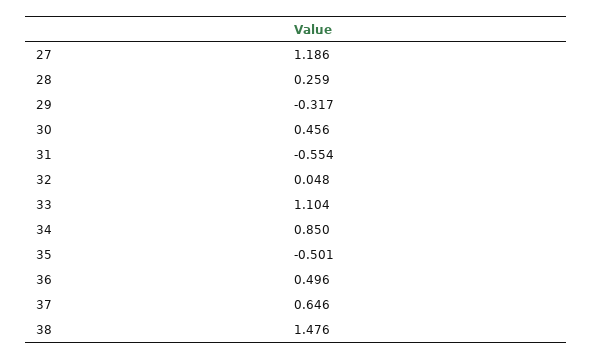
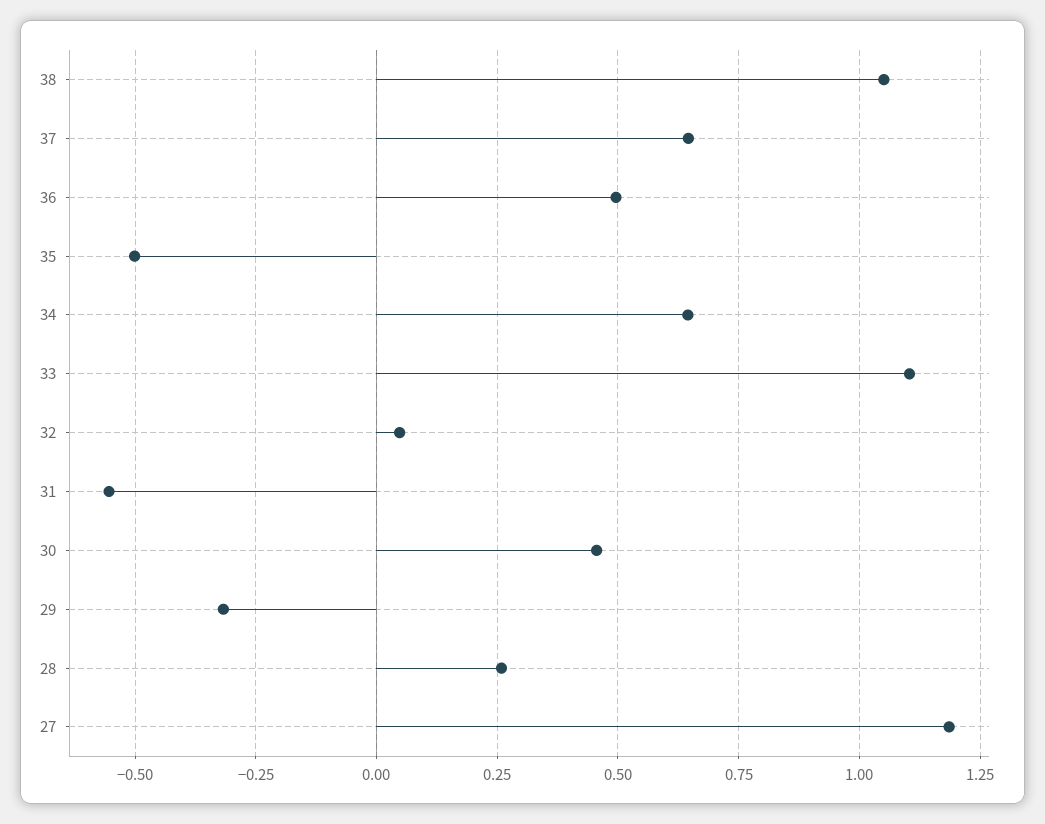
  {
    "27": 1.186,
    "28": 0.259,
    "29": -0.317,
    "30": 0.456,
    "31": -0.554,
    "32": 0.048,
    "33": 1.104,
-   "34": 0.85,
+   "34": 0.65,
    "35": -0.501,
    "36": 0.496,
    "37": 0.646,
-   "38": 1.476
+   "38": 1.05
  }

